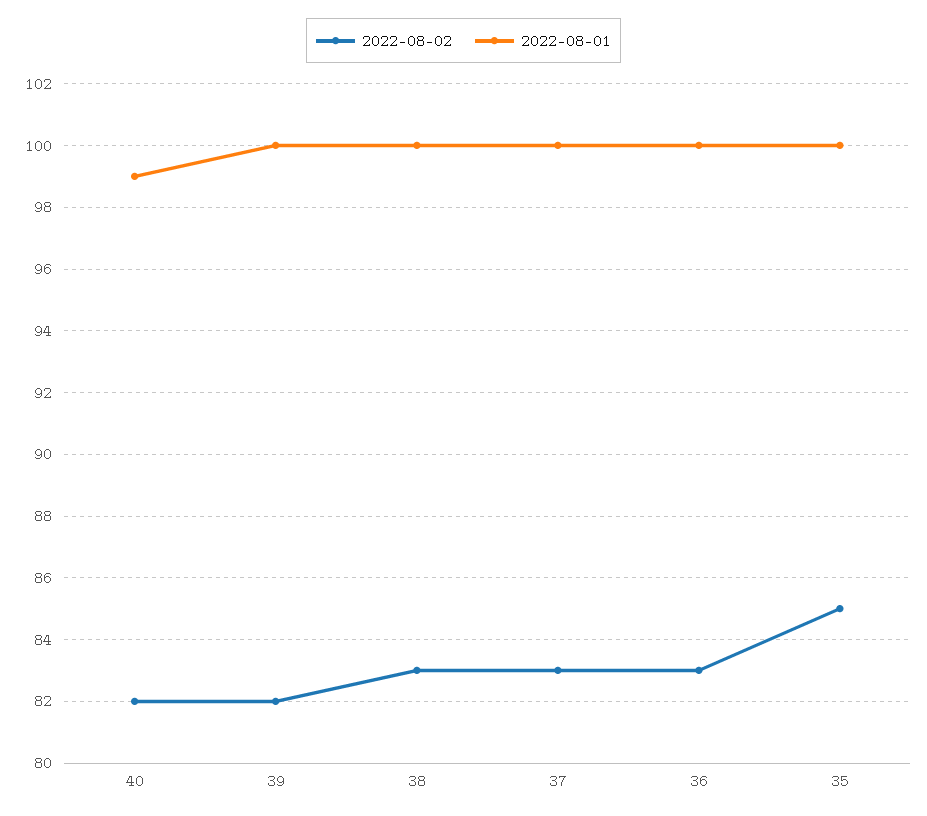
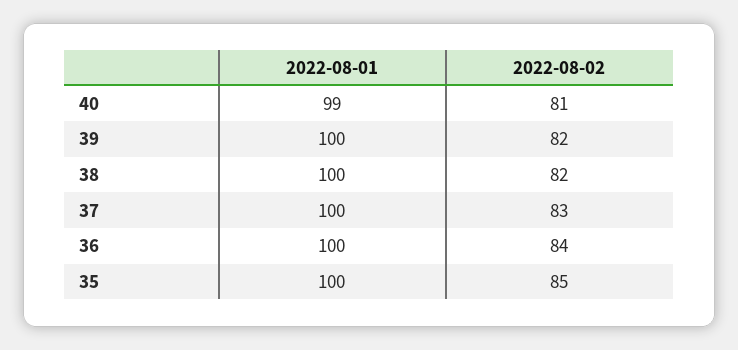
  {
    "2022-08-02": {
-     "40": 82,
+     "40": 81,
      "39": 82,
-     "38": 83,
+     "38": 82,
      "37": 83,
-     "36": 83,
+     "36": 84,
      "35": 85
    },
    "2022-08-01": {
      "40": 99,
      "39": 100,
      "38": 100,
      "37": 100,
      "36": 100,
      "35": 100
    }
  }

